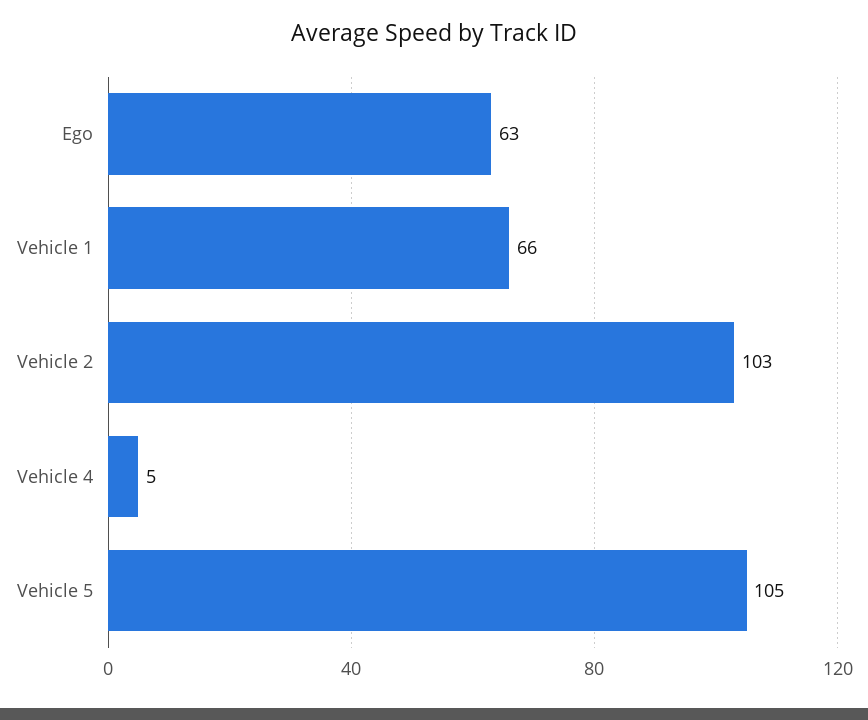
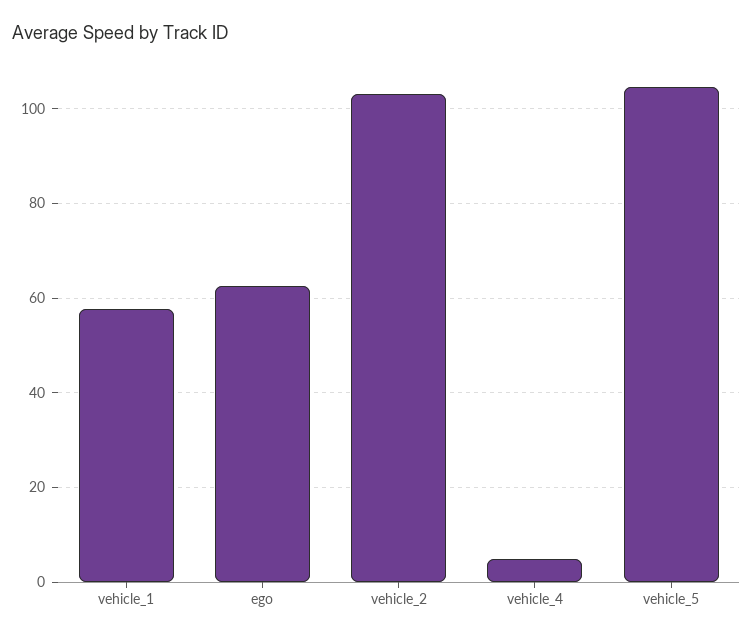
  {
    "Ego": 63,
-   "Vehicle 1": 66,
+   "Vehicle 1": 58,
    "Vehicle 2": 103,
    "Vehicle 4": 5,
    "Vehicle 5": 105
  }

